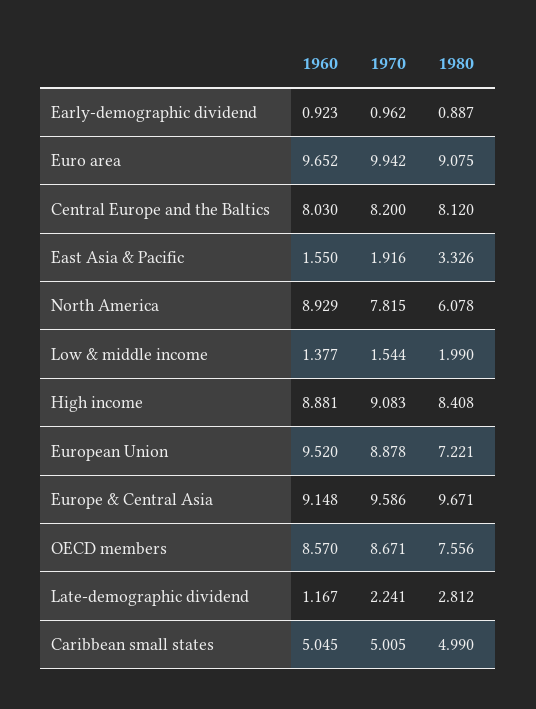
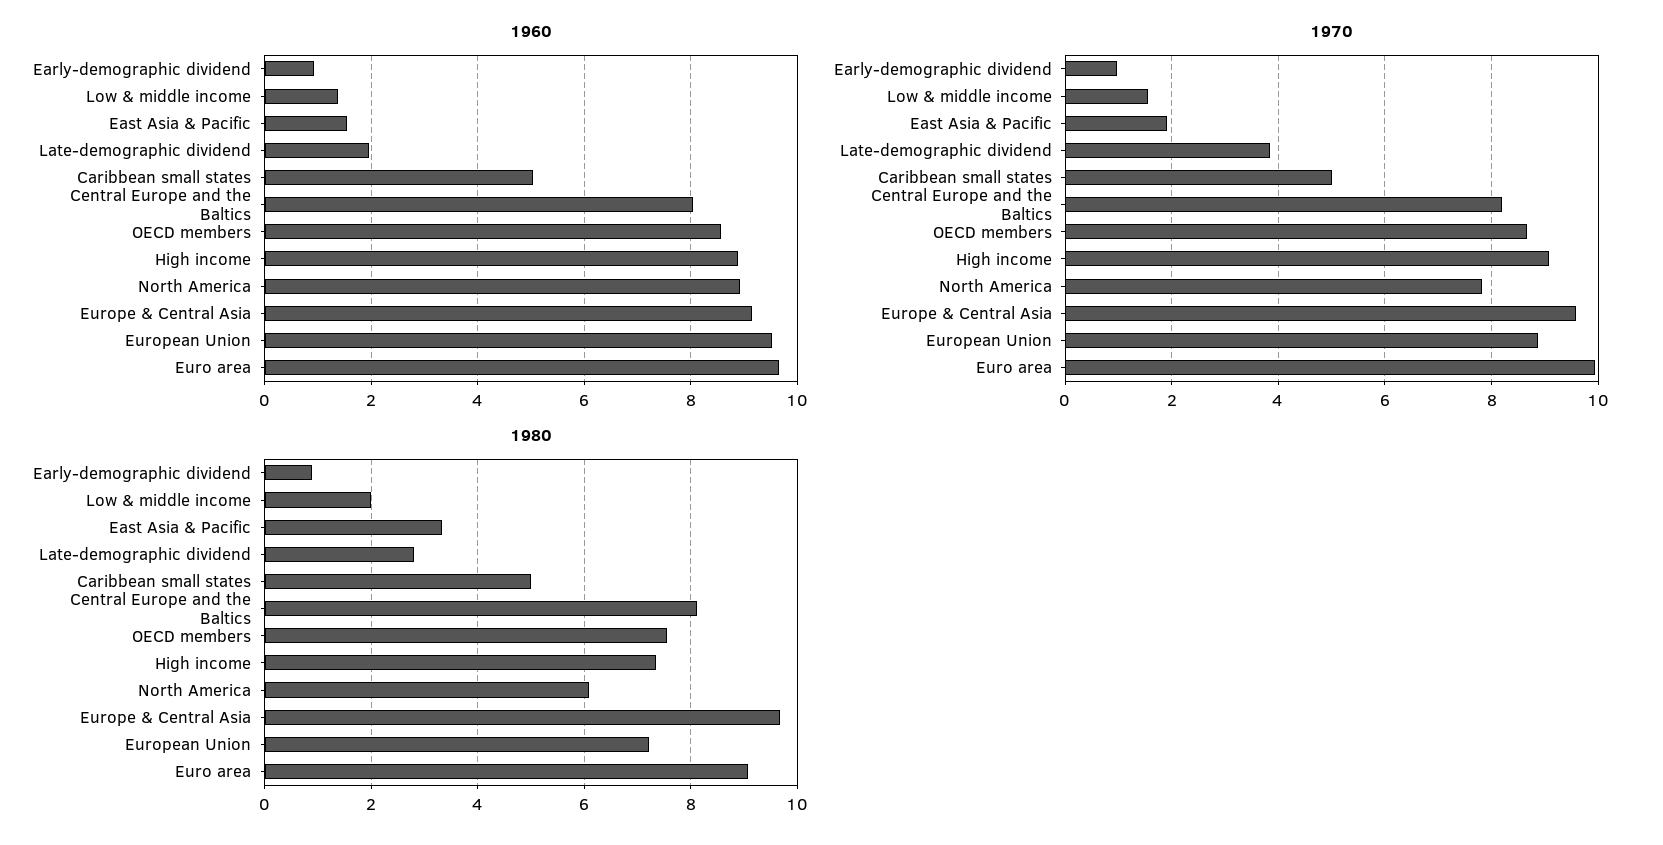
  {
    "1960": {
      "Early-demographic dividend": 0.923,
      "Euro area": 9.652,
      "Central Europe and the Baltics": 8.03,
      "East Asia & Pacific": 1.55,
      "North America": 8.929,
      "Low & middle income": 1.377,
      "High income": 8.881,
      "European Union": 9.52,
      "Europe & Central Asia": 9.148,
      "OECD members": 8.57,
-     "Late-demographic dividend": 1.167,
+     "Late-demographic dividend": 2,
      "Caribbean small states": 5.045
    },
    "1970": {
      "Early-demographic dividend": 0.962,
      "Euro area": 9.942,
      "Central Europe and the Baltics": 8.2,
      "East Asia & Pacific": 1.916,
      "North America": 7.815,
      "Low & middle income": 1.544,
      "High income": 9.083,
      "European Union": 8.878,
      "Europe & Central Asia": 9.586,
      "OECD members": 8.671,
-     "Late-demographic dividend": 2.241,
+     "Late-demographic dividend": 3.8,
      "Caribbean small states": 5.005
    },
    "1980": {
      "Early-demographic dividend": 0.887,
      "Euro area": 9.075,
      "Central Europe and the Baltics": 8.12,
      "East Asia & Pacific": 3.326,
      "North America": 6.078,
      "Low & middle income": 1.99,
-     "High income": 8.408,
+     "High income": 7.4,
      "European Union": 7.221,
      "Europe & Central Asia": 9.671,
      "OECD members": 7.556,
      "Late-demographic dividend": 2.812,
      "Caribbean small states": 4.99
    }
  }

